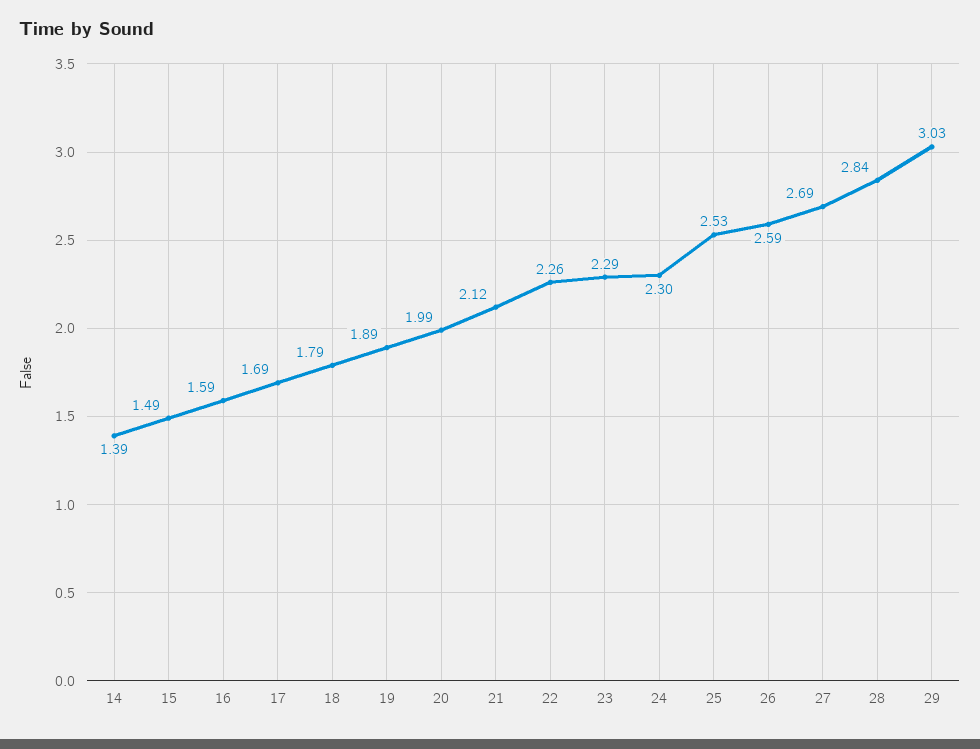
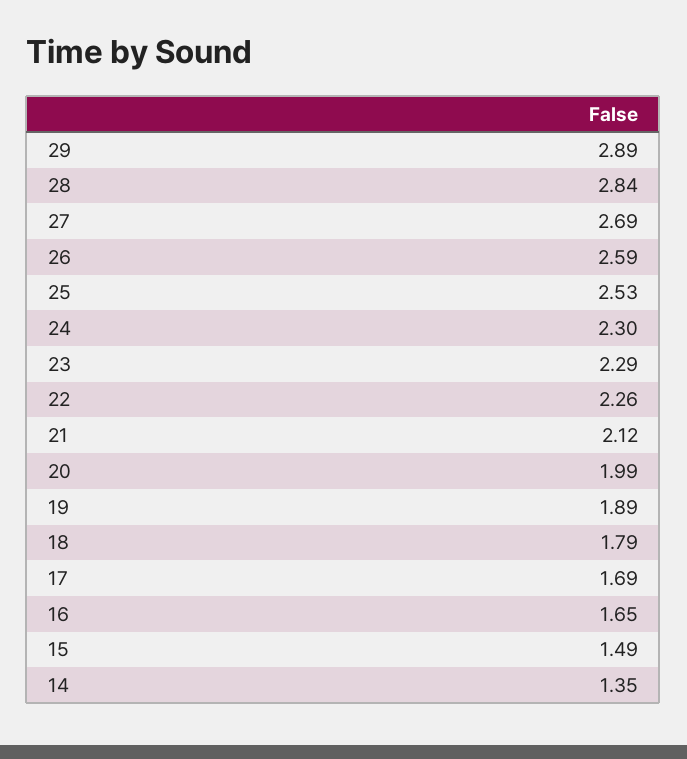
  {
-   "14": 1.39,
+   "14": 1.35,
    "15": 1.49,
-   "16": 1.59,
+   "16": 1.65,
    "17": 1.69,
    "18": 1.79,
    "19": 1.89,
    "20": 1.99,
    "21": 2.12,
    "22": 2.26,
    "23": 2.29,
    "24": 2.3,
    "25": 2.53,
    "26": 2.59,
    "27": 2.69,
    "28": 2.84,
-   "29": 3.03
+   "29": 2.89
  }

